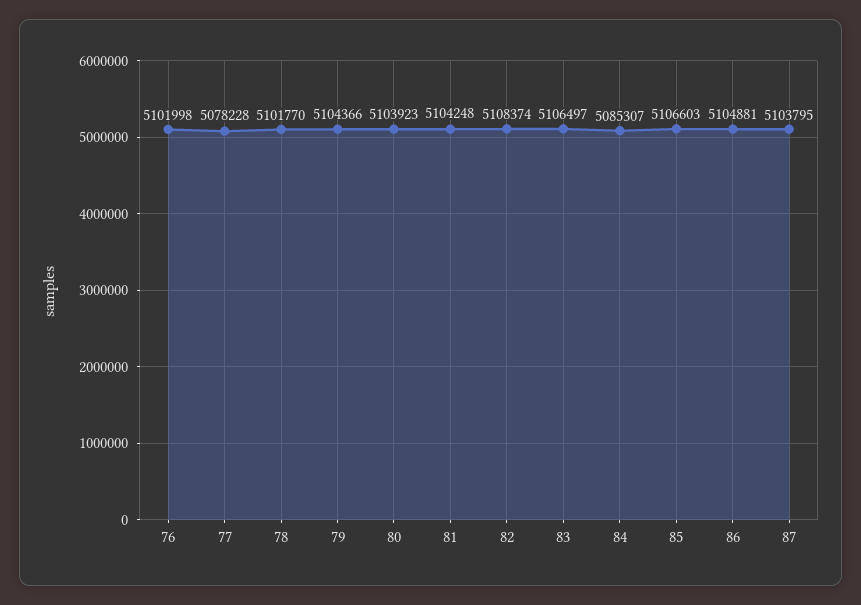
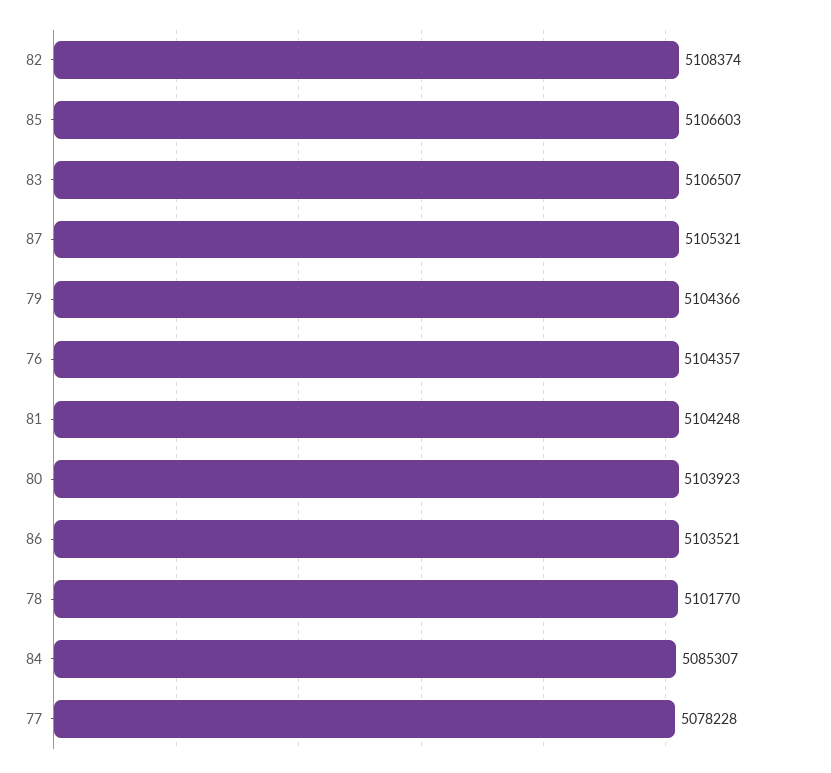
  {
-   "76": 5101998,
+   "76": 5104357,
    "77": 5078228,
    "78": 5101770,
    "79": 5104366,
    "80": 5103923,
    "81": 5104248,
    "82": 5108374,
-   "83": 5106497,
+   "83": 5106507,
    "84": 5085307,
    "85": 5106603,
-   "86": 5104881,
+   "86": 5103521,
-   "87": 5103795
+   "87": 5105321
  }

